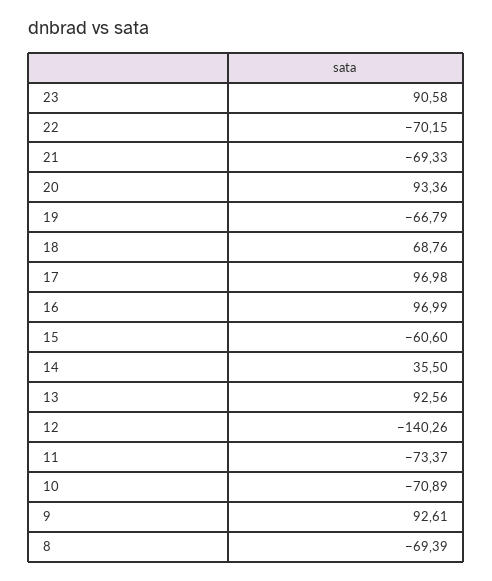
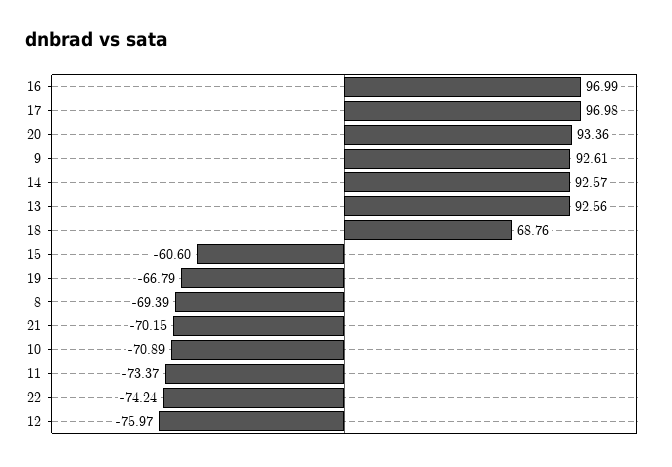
  {
-   "23": 90.58,
-   "22": -70.15,
+   "22": -74.24,
-   "21": -69.33,
+   "21": -70.15,
    "20": 93.36,
    "19": -66.79,
    "18": 68.76,
    "17": 96.98,
    "16": 96.99,
    "15": -60.6,
-   "14": 35.5,
+   "14": 92.57,
    "13": 92.56,
-   "12": -140.26,
+   "12": -75.97,
    "11": -73.37,
    "10": -70.89,
    "9": 92.61,
    "8": -69.39
  }

